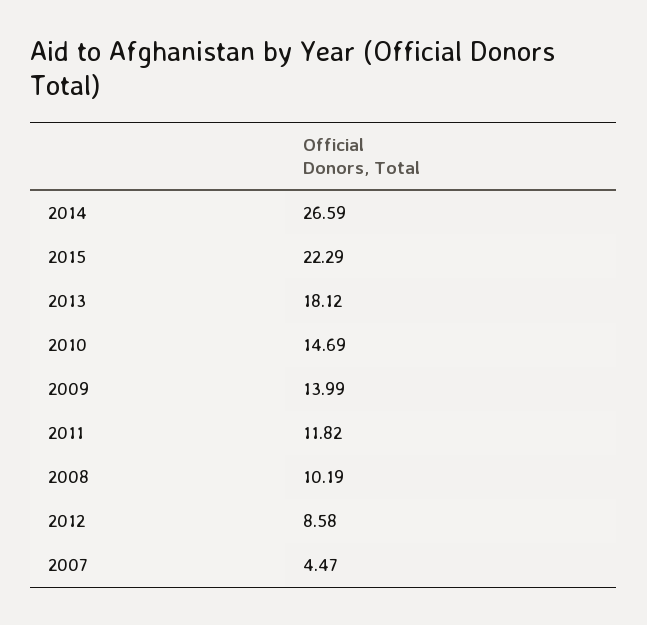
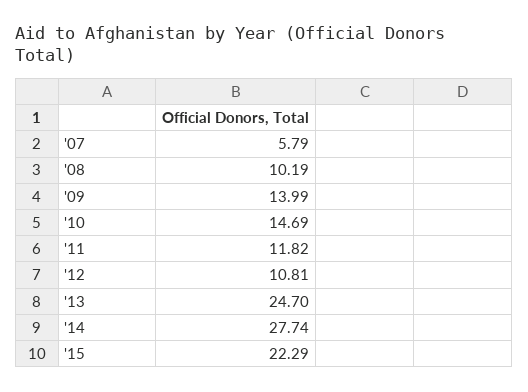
  {
-   "2014": 26.59,
+   "2014": 27.74,
    "2015": 22.29,
-   "2013": 18.12,
+   "2013": 24.7,
    "2010": 14.69,
    "2009": 13.99,
    "2011": 11.82,
    "2008": 10.19,
-   "2012": 8.58,
+   "2012": 10.81,
-   "2007": 4.47
+   "2007": 5.79
  }

